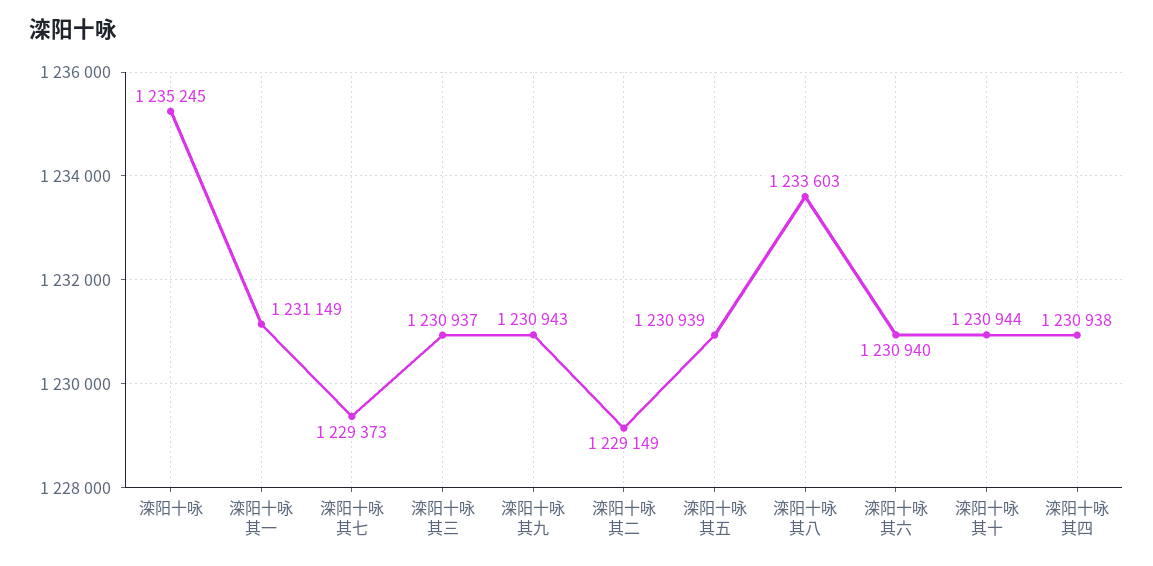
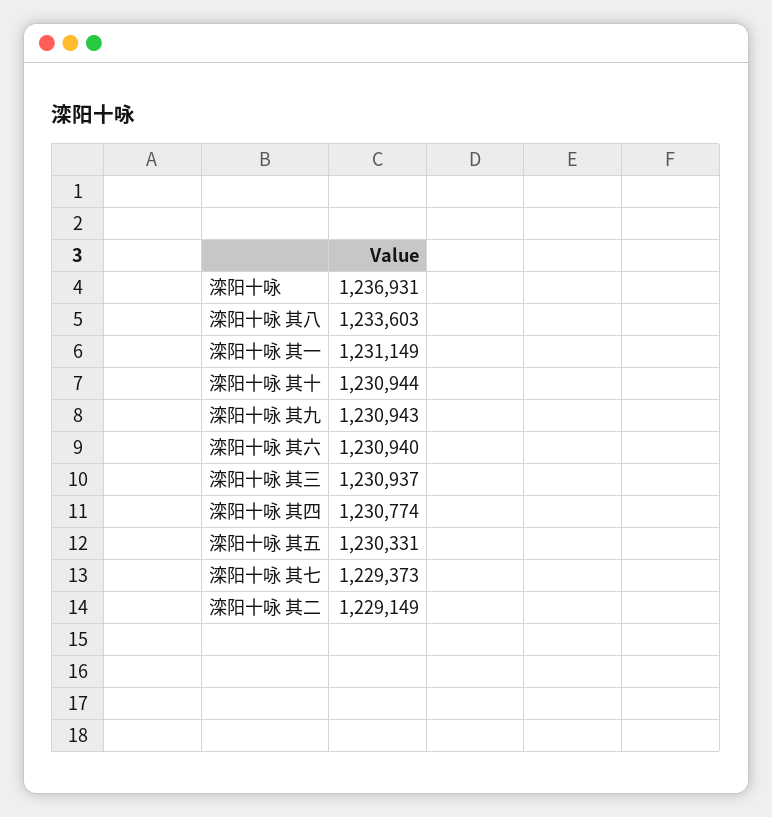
  {
-   "滦阳十咏": 1235245,
+   "滦阳十咏": 1236931,
    "滦阳十咏 其一": 1231149,
    "滦阳十咏 其七": 1229373,
    "滦阳十咏 其三": 1230937,
    "滦阳十咏 其九": 1230943,
    "滦阳十咏 其二": 1229149,
-   "滦阳十咏 其五": 1230939,
+   "滦阳十咏 其五": 1230331,
    "滦阳十咏 其八": 1233603,
    "滦阳十咏 其六": 1230940,
    "滦阳十咏 其十": 1230944,
-   "滦阳十咏 其四": 1230938
+   "滦阳十咏 其四": 1230774
  }

